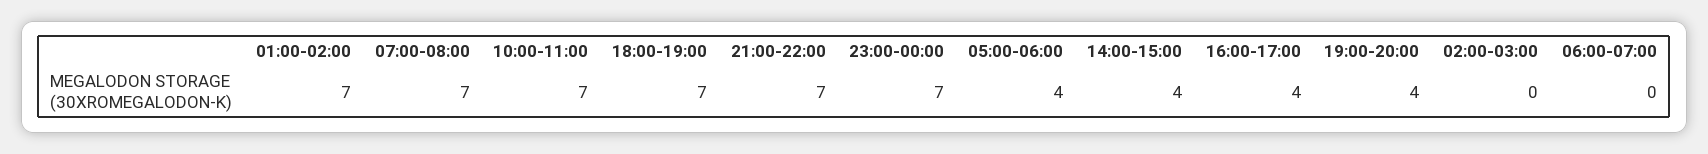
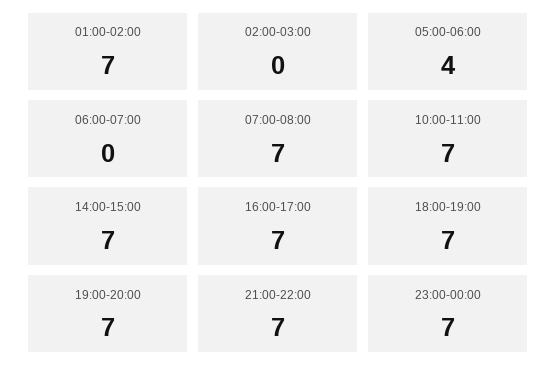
  {
    "01:00-02:00": 7,
    "07:00-08:00": 7,
    "10:00-11:00": 7,
    "18:00-19:00": 7,
    "21:00-22:00": 7,
    "23:00-00:00": 7,
    "05:00-06:00": 4,
-   "14:00-15:00": 4,
+   "14:00-15:00": 7,
-   "16:00-17:00": 4,
+   "16:00-17:00": 7,
-   "19:00-20:00": 4,
+   "19:00-20:00": 7,
    "02:00-03:00": 0,
    "06:00-07:00": 0
  }

